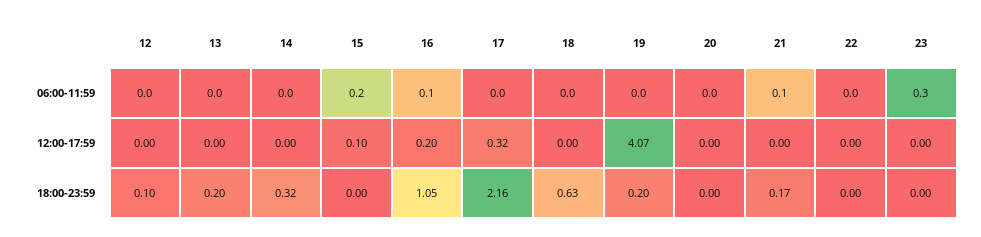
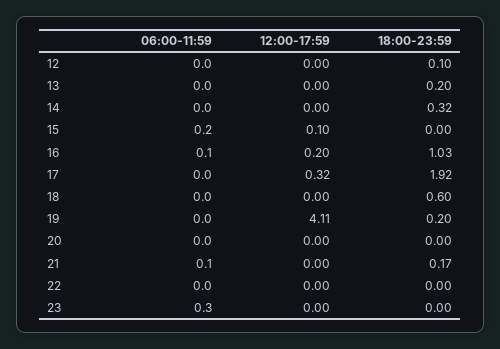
  {
    "12": {
      "06:00-11:59": 0,
      "12:00-17:59": 0,
      "18:00-23:59": 0.1
    },
    "13": {
      "06:00-11:59": 0,
      "12:00-17:59": 0,
      "18:00-23:59": 0.2
    },
    "14": {
      "06:00-11:59": 0,
      "12:00-17:59": 0,
      "18:00-23:59": 0.32
    },
    "15": {
      "06:00-11:59": 0.2,
      "12:00-17:59": 0.1,
      "18:00-23:59": 0
    },
    "16": {
      "06:00-11:59": 0.1,
      "12:00-17:59": 0.2,
-     "18:00-23:59": 1.05
+     "18:00-23:59": 1.03
    },
    "17": {
      "06:00-11:59": 0,
      "12:00-17:59": 0.32,
-     "18:00-23:59": 2.16
+     "18:00-23:59": 1.92
    },
    "18": {
      "06:00-11:59": 0,
      "12:00-17:59": 0,
-     "18:00-23:59": 0.63
+     "18:00-23:59": 0.6
    },
    "19": {
      "06:00-11:59": 0,
-     "12:00-17:59": 4.07,
+     "12:00-17:59": 4.11,
      "18:00-23:59": 0.2
    },
    "20": {
      "06:00-11:59": 0,
      "12:00-17:59": 0,
      "18:00-23:59": 0
    },
    "21": {
      "06:00-11:59": 0.1,
      "12:00-17:59": 0,
      "18:00-23:59": 0.17
    },
    "22": {
      "06:00-11:59": 0,
      "12:00-17:59": 0,
      "18:00-23:59": 0
    },
    "23": {
      "06:00-11:59": 0.3,
      "12:00-17:59": 0,
      "18:00-23:59": 0
    }
  }

